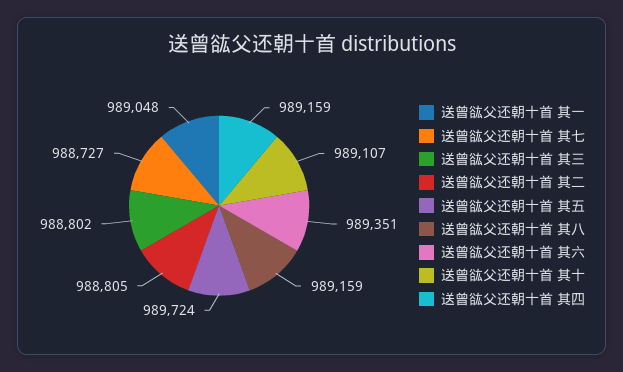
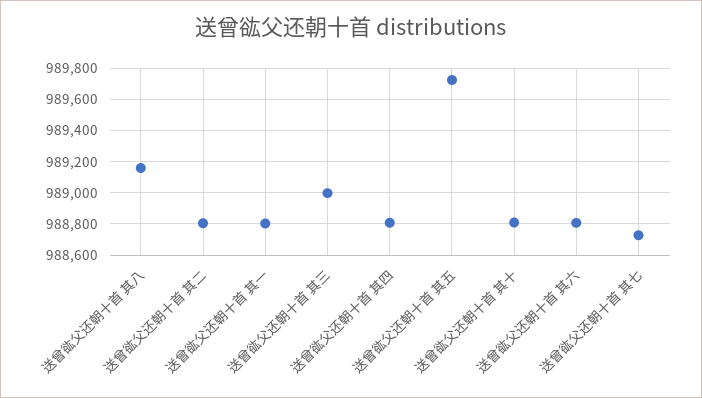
  {
-   "送曾谹父还朝十首 其一": 989048,
+   "送曾谹父还朝十首 其一": 988800,
    "送曾谹父还朝十首 其七": 988727,
-   "送曾谹父还朝十首 其三": 988802,
+   "送曾谹父还朝十首 其三": 989000,
    "送曾谹父还朝十首 其二": 988805,
    "送曾谹父还朝十首 其五": 989724,
    "送曾谹父还朝十首 其八": 989159,
-   "送曾谹父还朝十首 其六": 989351,
+   "送曾谹父还朝十首 其六": 988800,
-   "送曾谹父还朝十首 其十": 989107,
+   "送曾谹父还朝十首 其十": 988800,
-   "送曾谹父还朝十首 其四": 989159
+   "送曾谹父还朝十首 其四": 988800
  }

